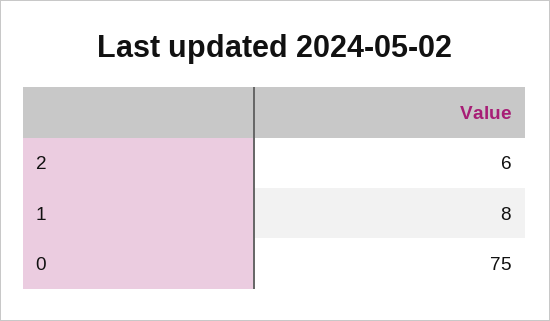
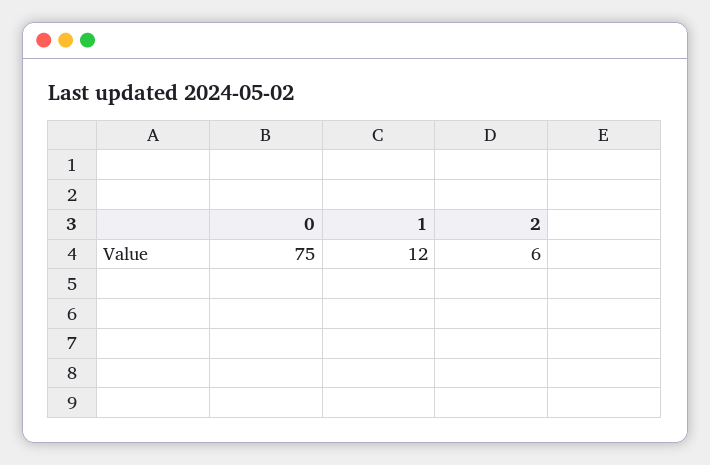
  {
    "2": 6,
-   "1": 8,
+   "1": 12,
    "0": 75
  }

